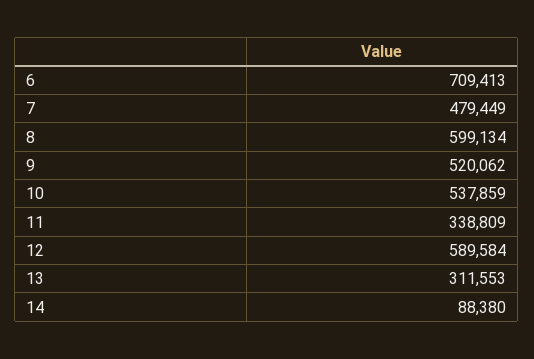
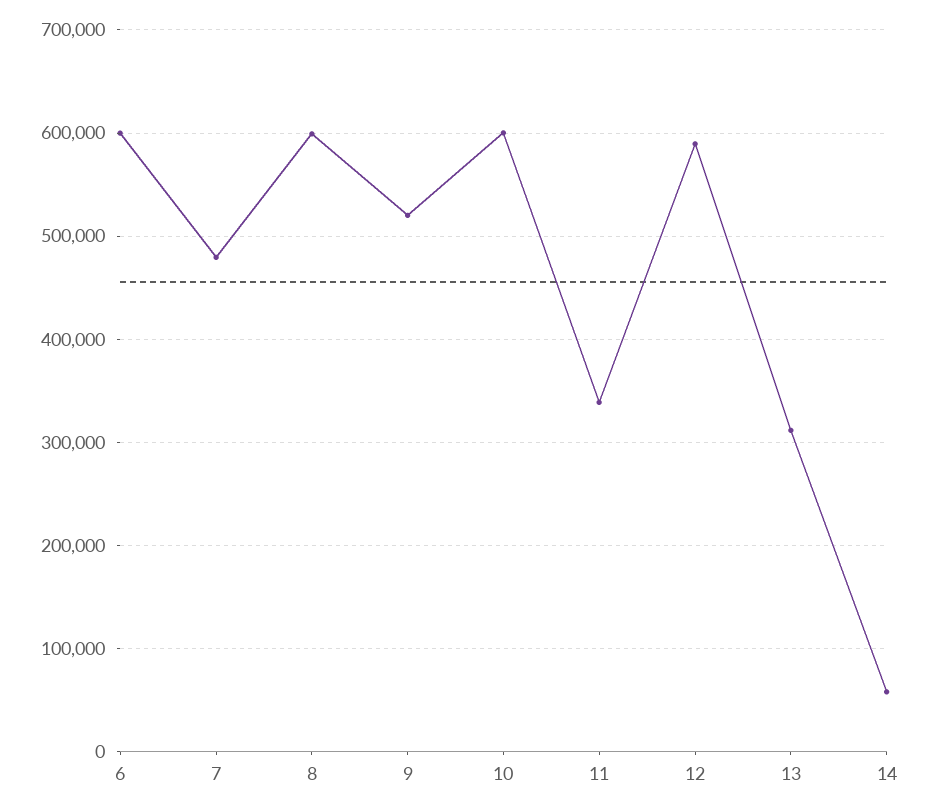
  {
-   "6": 709413,
+   "6": 600000,
    "7": 479449,
    "8": 599134,
    "9": 520062,
-   "10": 537859,
+   "10": 600000,
    "11": 338809,
    "12": 589584,
    "13": 311553,
-   "14": 88380
+   "14": 60000
  }

